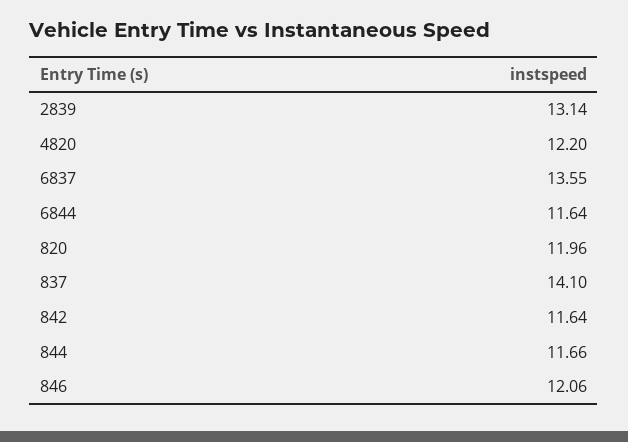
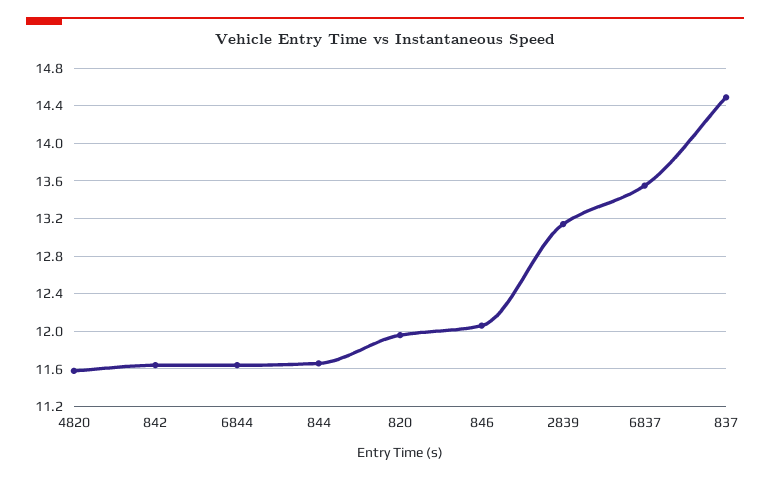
  {
    "2839": 13.14,
-   "4820": 12.2,
+   "4820": 11.6,
    "6837": 13.55,
    "6844": 11.64,
    "820": 11.96,
-   "837": 14.1,
+   "837": 14.5,
    "842": 11.64,
    "844": 11.66,
    "846": 12.06
  }

